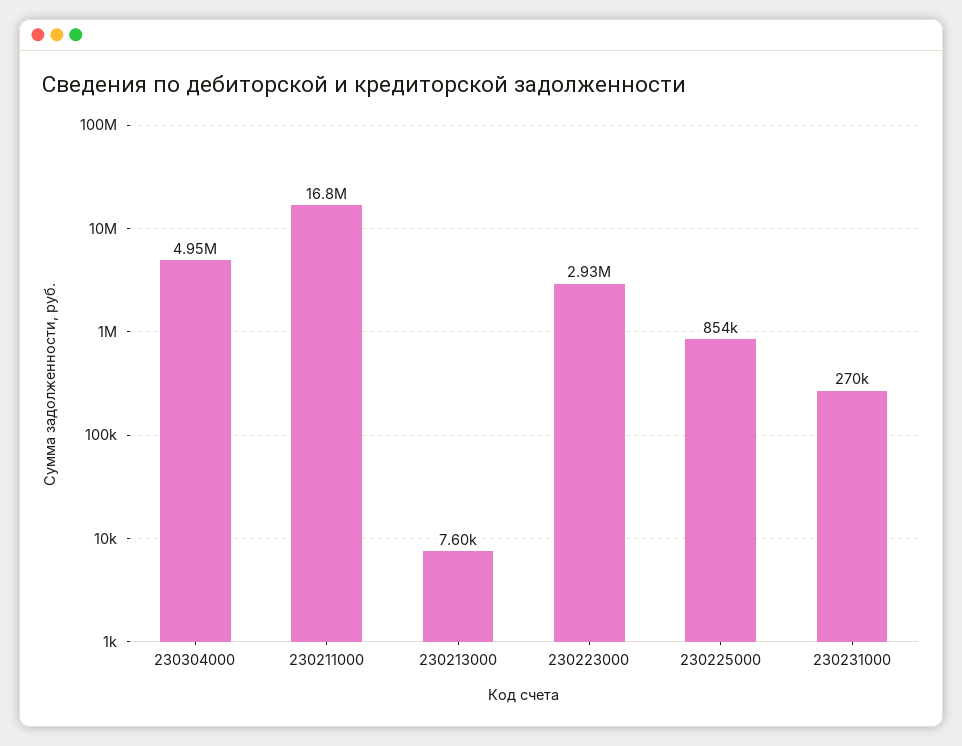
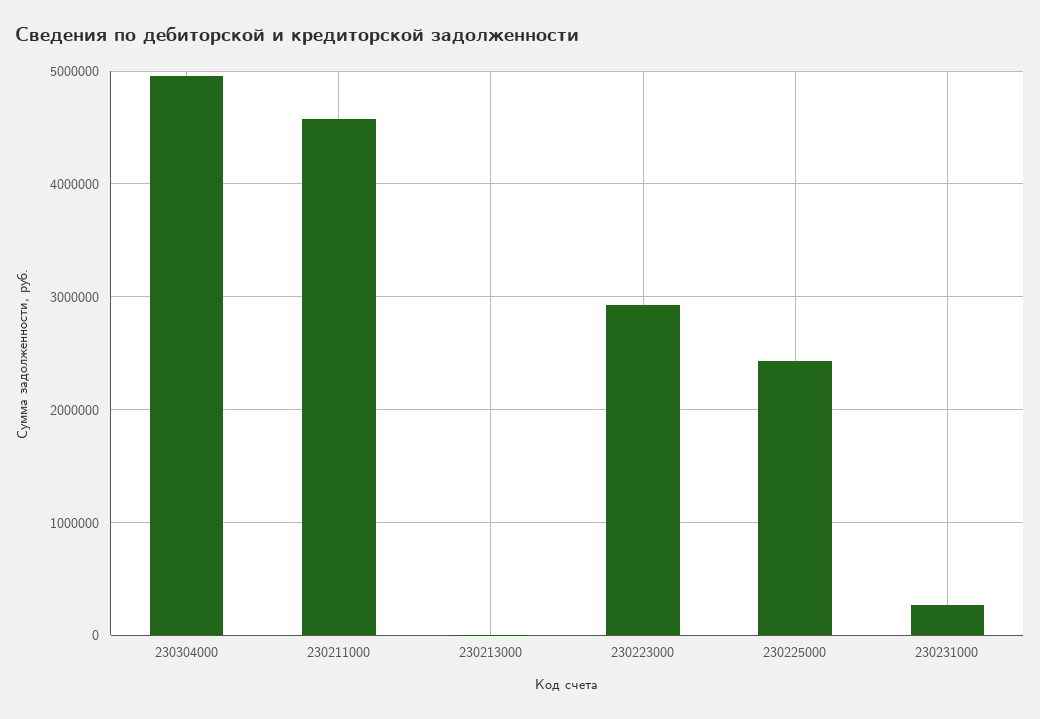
  {
    "230304000": 4950000,
-   "230211000": 16800000,
+   "230211000": 4600000,
    "230213000": 7600,
    "230223000": 2930000,
-   "230225000": 854000,
+   "230225000": 2400000,
    "230231000": 270000
  }

